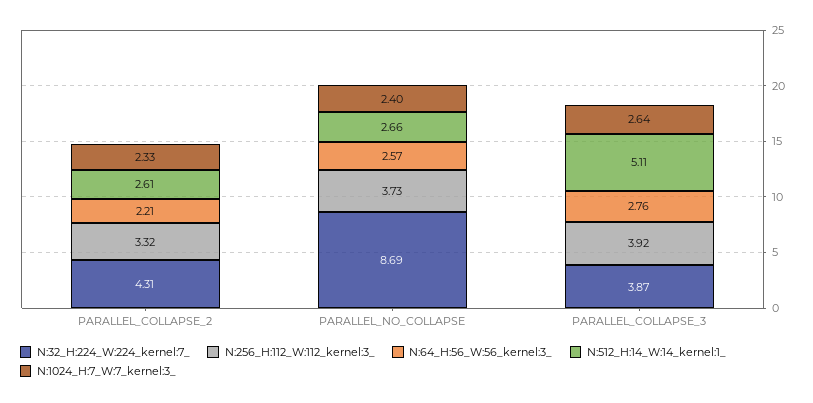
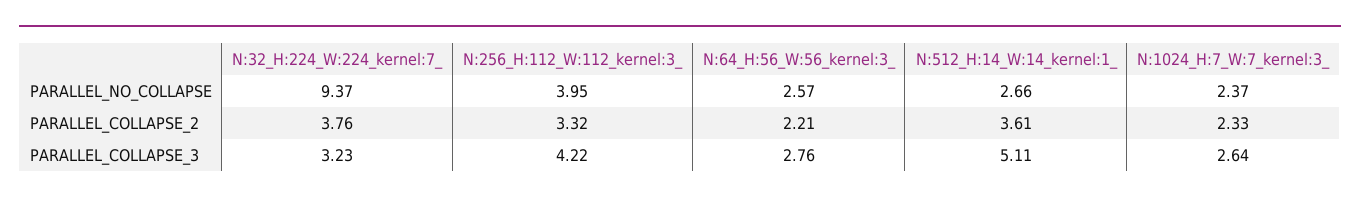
  {
    "N:32_H:224_W:224_kernel:7_": {
-     "PARALLEL_COLLAPSE_2": 4.31,
+     "PARALLEL_COLLAPSE_2": 3.76,
-     "PARALLEL_NO_COLLAPSE": 8.69,
+     "PARALLEL_NO_COLLAPSE": 9.37,
-     "PARALLEL_COLLAPSE_3": 3.87
+     "PARALLEL_COLLAPSE_3": 3.23
    },
    "N:256_H:112_W:112_kernel:3_": {
      "PARALLEL_COLLAPSE_2": 3.32,
-     "PARALLEL_NO_COLLAPSE": 3.73,
+     "PARALLEL_NO_COLLAPSE": 3.95,
-     "PARALLEL_COLLAPSE_3": 3.92
+     "PARALLEL_COLLAPSE_3": 4.22
    },
    "N:64_H:56_W:56_kernel:3_": {
      "PARALLEL_COLLAPSE_2": 2.21,
      "PARALLEL_NO_COLLAPSE": 2.57,
      "PARALLEL_COLLAPSE_3": 2.76
    },
    "N:512_H:14_W:14_kernel:1_": {
-     "PARALLEL_COLLAPSE_2": 2.61,
+     "PARALLEL_COLLAPSE_2": 3.61,
      "PARALLEL_NO_COLLAPSE": 2.66,
      "PARALLEL_COLLAPSE_3": 5.11
    },
    "N:1024_H:7_W:7_kernel:3_": {
      "PARALLEL_COLLAPSE_2": 2.33,
-     "PARALLEL_NO_COLLAPSE": 2.4,
+     "PARALLEL_NO_COLLAPSE": 2.37,
      "PARALLEL_COLLAPSE_3": 2.64
    }
  }

